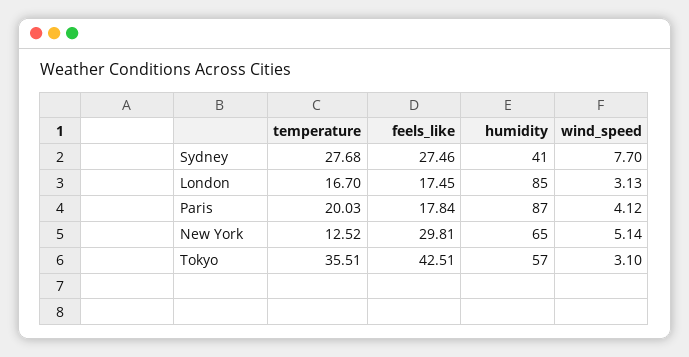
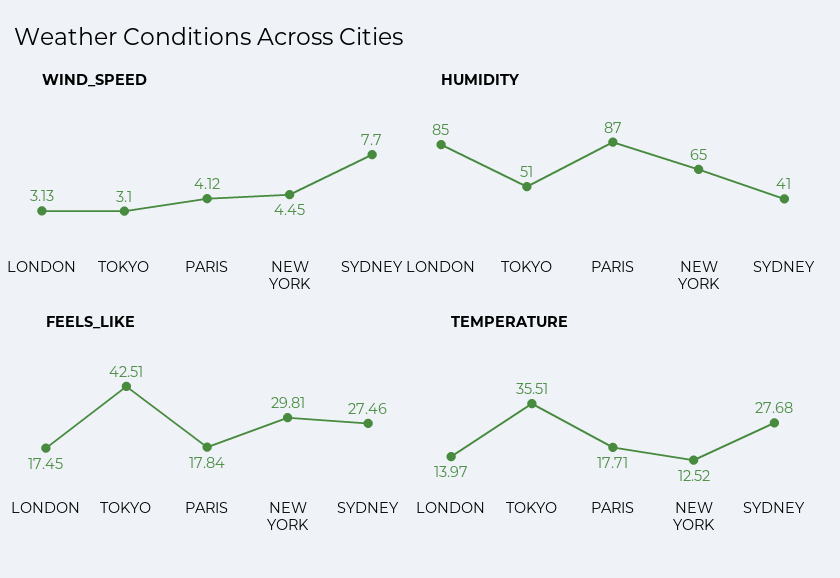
  {
    "temperature": {
      "Sydney": 27.68,
-     "London": 16.7,
+     "London": 13.97,
-     "Paris": 20.03,
+     "Paris": 17.71,
      "New York": 12.52,
      "Tokyo": 35.51
    },
    "feels_like": {
      "Sydney": 27.46,
      "London": 17.45,
      "Paris": 17.84,
      "New York": 29.81,
      "Tokyo": 42.51
    },
    "humidity": {
      "Sydney": 41,
      "London": 85,
      "Paris": 87,
      "New York": 65,
-     "Tokyo": 57
+     "Tokyo": 51
    },
    "wind_speed": {
      "Sydney": 7.7,
      "London": 3.13,
      "Paris": 4.12,
-     "New York": 5.14,
+     "New York": 4.45,
      "Tokyo": 3.1
    }
  }

